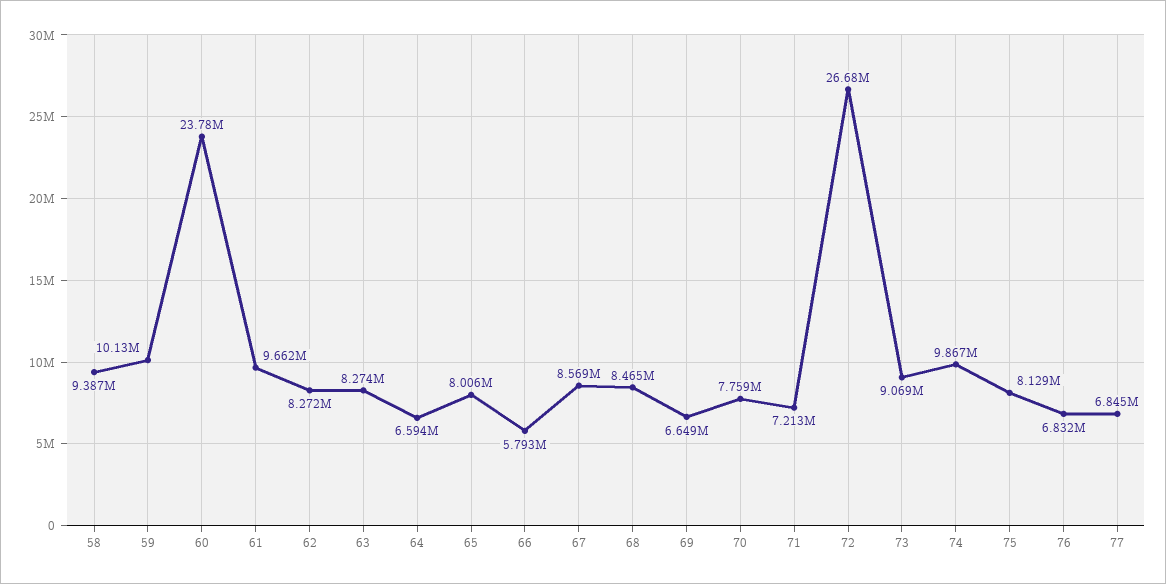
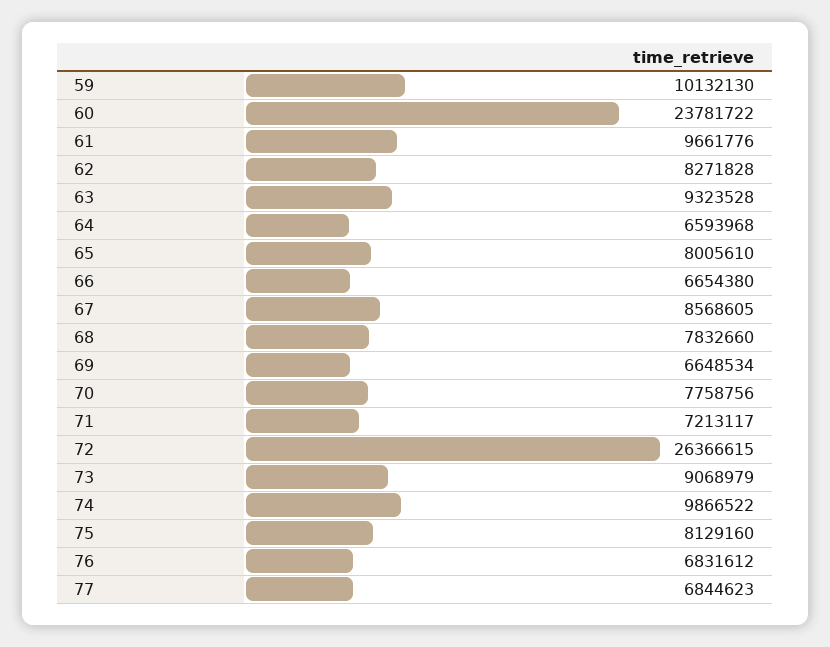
  {
-   "58": 9387000,
    "59": 10132130,
    "60": 23781722,
    "61": 9661776,
    "62": 8271828,
-   "63": 8274000,
+   "63": 9323528,
    "64": 6593968,
    "65": 8005610,
-   "66": 5793000,
+   "66": 6654380,
    "67": 8568605,
-   "68": 8465000,
+   "68": 7832660,
    "69": 6648534,
    "70": 7758756,
    "71": 7213117,
-   "72": 26680000,
+   "72": 26366615,
    "73": 9068979,
    "74": 9866522,
    "75": 8129160,
    "76": 6831612,
    "77": 6844623
  }

